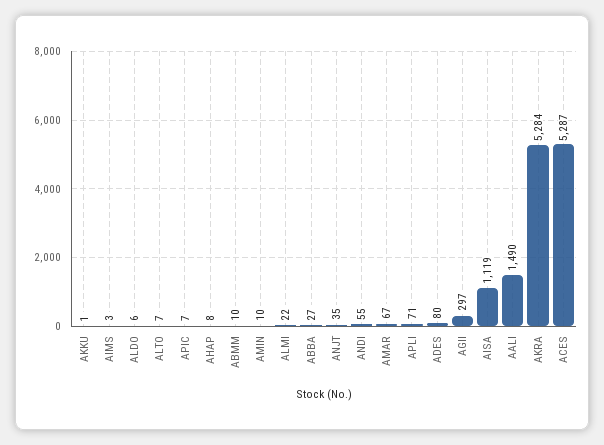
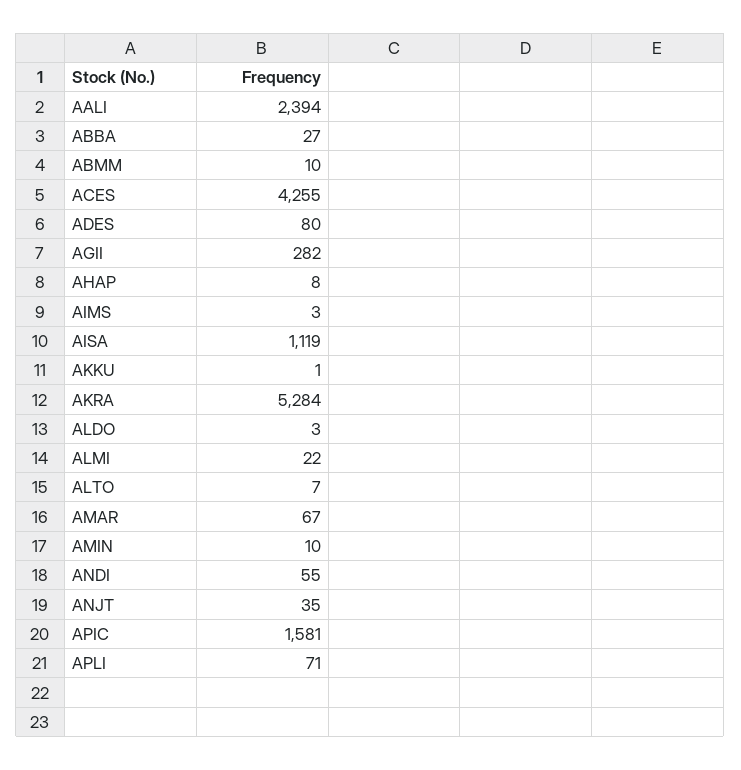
  {
    "AKKU": 1,
    "AIMS": 3,
-   "ALDO": 6,
+   "ALDO": 3,
    "ALTO": 7,
-   "APIC": 7,
+   "APIC": 1581,
    "AHAP": 8,
    "ABMM": 10,
    "AMIN": 10,
    "ALMI": 22,
    "ABBA": 27,
    "ANJT": 35,
    "ANDI": 55,
    "AMAR": 67,
    "APLI": 71,
    "ADES": 80,
-   "AGII": 297,
+   "AGII": 282,
    "AISA": 1119,
-   "AALI": 1490,
+   "AALI": 2394,
    "AKRA": 5284,
-   "ACES": 5287
+   "ACES": 4255
  }

